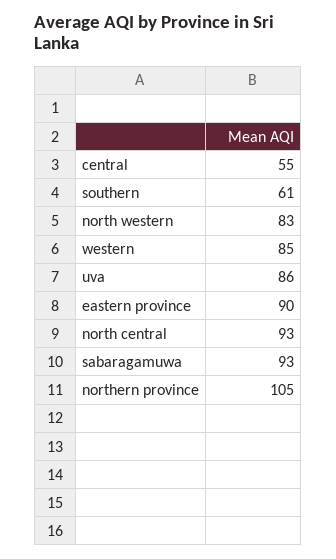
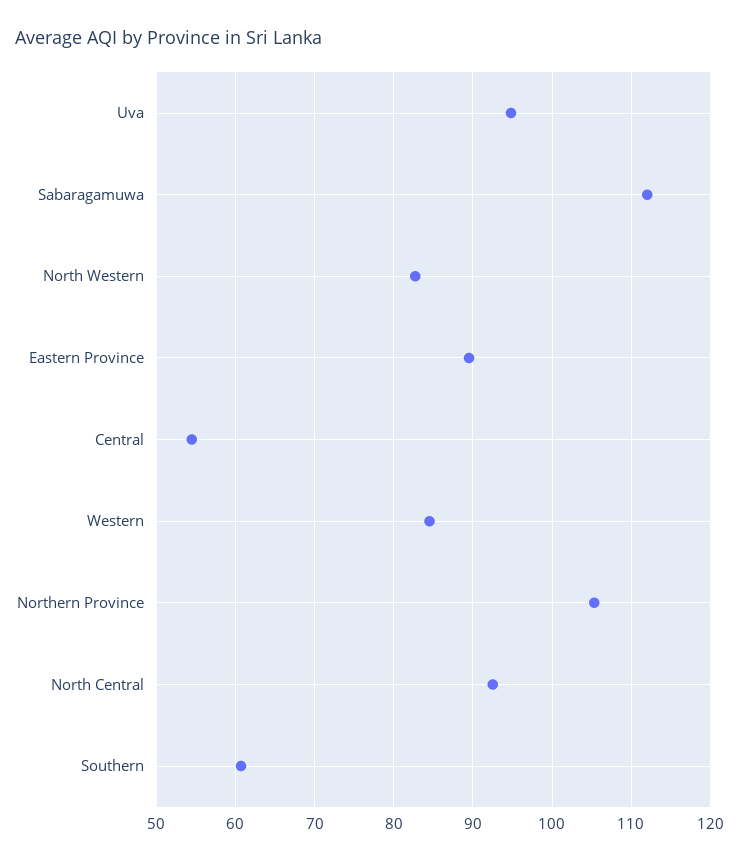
  {
    "central": 55,
    "southern": 61,
    "north western": 83,
    "western": 85,
-   "uva": 86,
+   "uva": 95,
    "eastern province": 90,
    "north central": 93,
-   "sabaragamuwa": 93,
+   "sabaragamuwa": 112,
    "northern province": 105
  }

